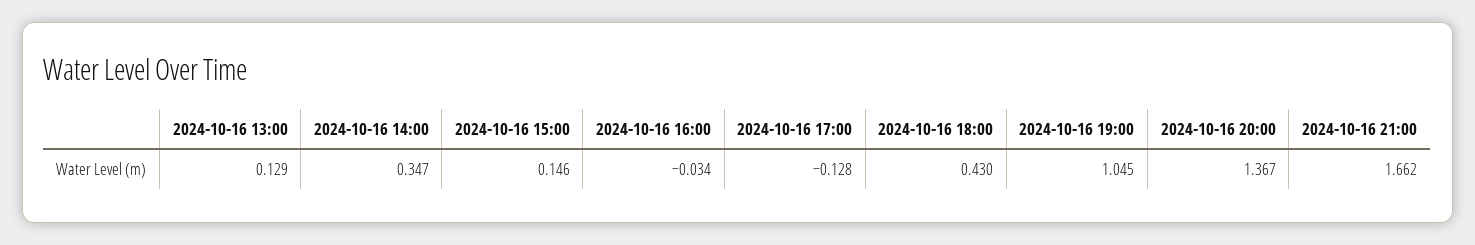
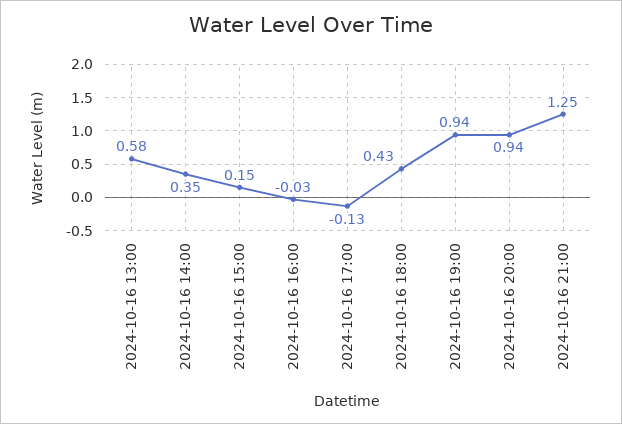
  {
-   "2024-10-16 13:00": 0.129,
+   "2024-10-16 13:00": 0.58,
    "2024-10-16 14:00": 0.347,
    "2024-10-16 15:00": 0.146,
    "2024-10-16 16:00": -0.034,
    "2024-10-16 17:00": -0.128,
    "2024-10-16 18:00": 0.43,
-   "2024-10-16 19:00": 1.045,
+   "2024-10-16 19:00": 0.94,
-   "2024-10-16 20:00": 1.367,
+   "2024-10-16 20:00": 0.94,
-   "2024-10-16 21:00": 1.662
+   "2024-10-16 21:00": 1.25
  }

